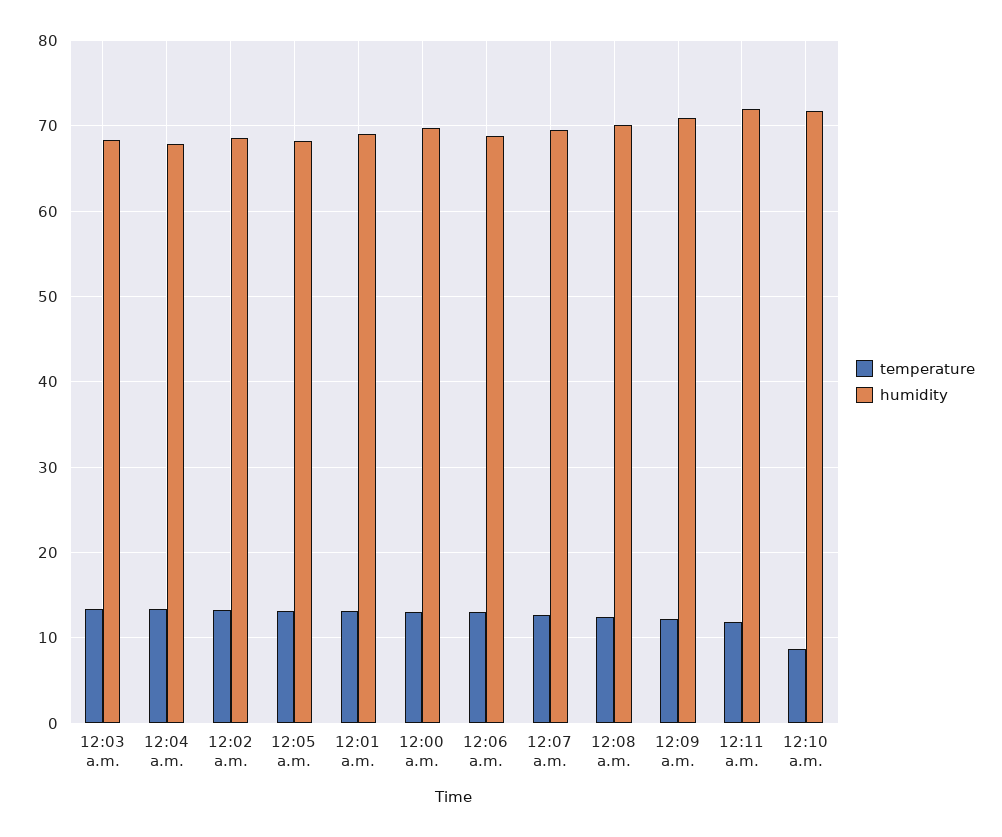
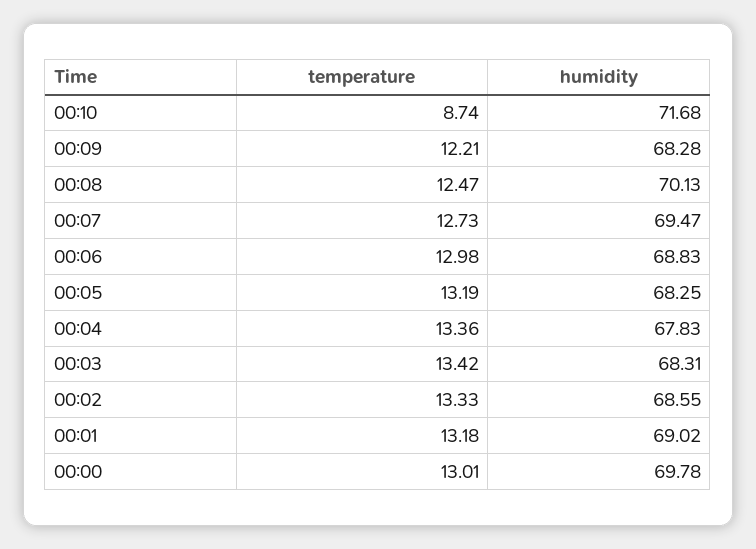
  {
    "temperature": {
      "12:03 a.m.": 13.42,
      "12:04 a.m.": 13.36,
      "12:02 a.m.": 13.33,
      "12:05 a.m.": 13.19,
      "12:01 a.m.": 13.18,
      "12:00 a.m.": 13.01,
      "12:06 a.m.": 12.98,
      "12:07 a.m.": 12.73,
      "12:08 a.m.": 12.47,
      "12:09 a.m.": 12.21,
-     "12:11 a.m.": 12,
      "12:10 a.m.": 8.74
    },
    "humidity": {
      "12:03 a.m.": 68.31,
      "12:04 a.m.": 67.83,
      "12:02 a.m.": 68.55,
      "12:05 a.m.": 68.25,
      "12:01 a.m.": 69.02,
      "12:00 a.m.": 69.78,
      "12:06 a.m.": 68.83,
      "12:07 a.m.": 69.47,
      "12:08 a.m.": 70.13,
-     "12:09 a.m.": 71,
+     "12:09 a.m.": 68.28,
-     "12:11 a.m.": 72,
      "12:10 a.m.": 71.68
    }
  }

